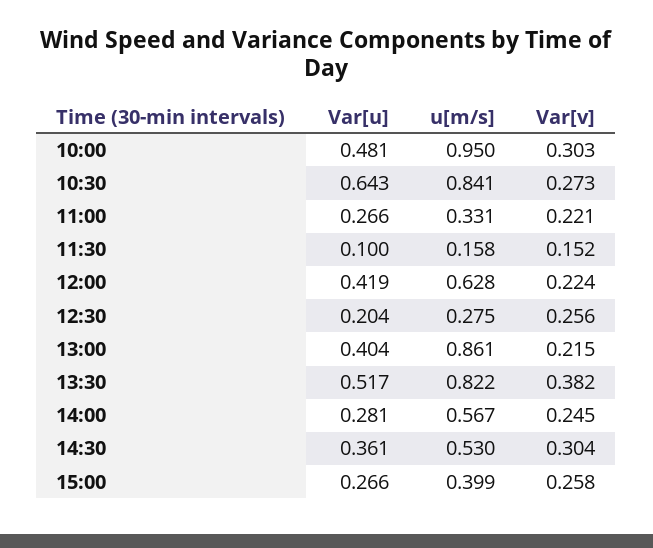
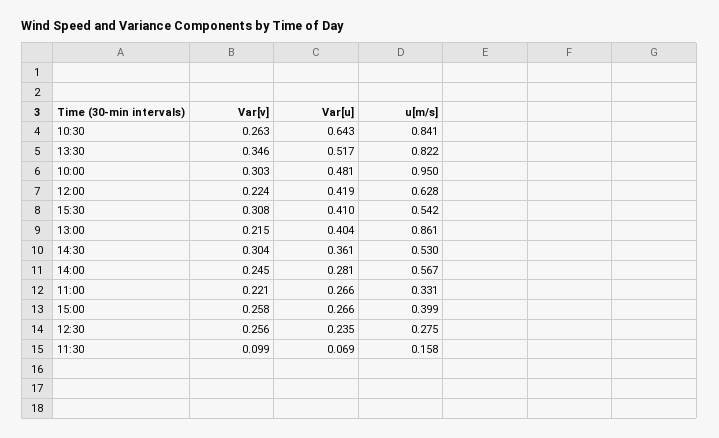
  {
    "Var[u]": {
      "10:00": 0.481,
      "10:30": 0.643,
      "11:00": 0.266,
-     "11:30": 0.1,
+     "11:30": 0.069,
      "12:00": 0.419,
-     "12:30": 0.204,
+     "12:30": 0.235,
      "13:00": 0.404,
      "13:30": 0.517,
      "14:00": 0.281,
      "14:30": 0.361,
-     "15:00": 0.266
+     "15:00": 0.266,
+     "15:30": 0.41
    },
    "u[m/s]": {
      "10:00": 0.95,
      "10:30": 0.841,
      "11:00": 0.331,
      "11:30": 0.158,
      "12:00": 0.628,
      "12:30": 0.275,
      "13:00": 0.861,
      "13:30": 0.822,
      "14:00": 0.567,
      "14:30": 0.53,
-     "15:00": 0.399
+     "15:00": 0.399,
+     "15:30": 0.542
    },
    "Var[v]": {
      "10:00": 0.303,
-     "10:30": 0.273,
+     "10:30": 0.263,
      "11:00": 0.221,
-     "11:30": 0.152,
+     "11:30": 0.099,
      "12:00": 0.224,
      "12:30": 0.256,
      "13:00": 0.215,
-     "13:30": 0.382,
+     "13:30": 0.346,
      "14:00": 0.245,
      "14:30": 0.304,
-     "15:00": 0.258
+     "15:00": 0.258,
+     "15:30": 0.308
    }
  }

